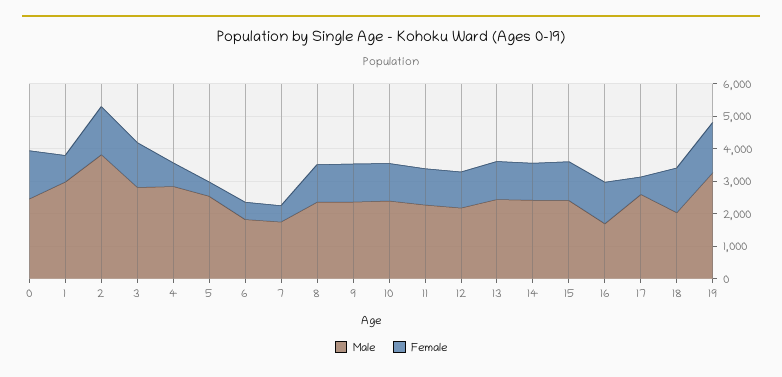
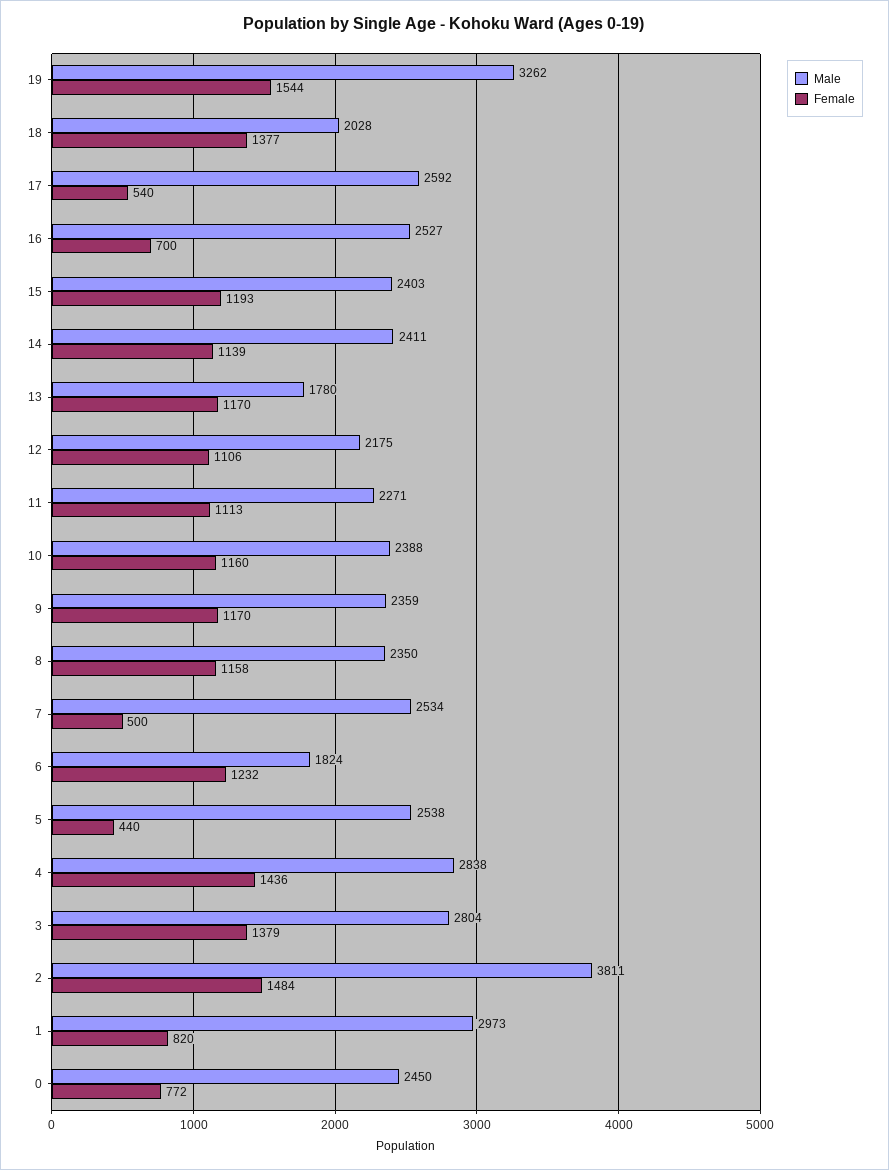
  {
    "Male": {
      "0": 2450,
      "1": 2973,
      "2": 3811,
      "3": 2804,
      "4": 2838,
      "5": 2538,
      "6": 1824,
-     "7": 1750,
+     "7": 2534,
      "8": 2350,
      "9": 2359,
      "10": 2388,
      "11": 2271,
      "12": 2175,
-     "13": 2500,
+     "13": 1780,
      "14": 2411,
      "15": 2403,
-     "16": 1750,
+     "16": 2527,
      "17": 2592,
      "18": 2028,
      "19": 3262
    },
    "Female": {
-     "0": 1500,
+     "0": 772,
      "1": 820,
      "2": 1484,
      "3": 1379,
-     "4": 750,
+     "4": 1436,
      "5": 440,
-     "6": 500,
+     "6": 1232,
      "7": 500,
      "8": 1158,
      "9": 1170,
      "10": 1160,
      "11": 1113,
      "12": 1106,
      "13": 1170,
      "14": 1139,
      "15": 1193,
-     "16": 1250,
+     "16": 700,
      "17": 540,
      "18": 1377,
      "19": 1544
    }
  }

